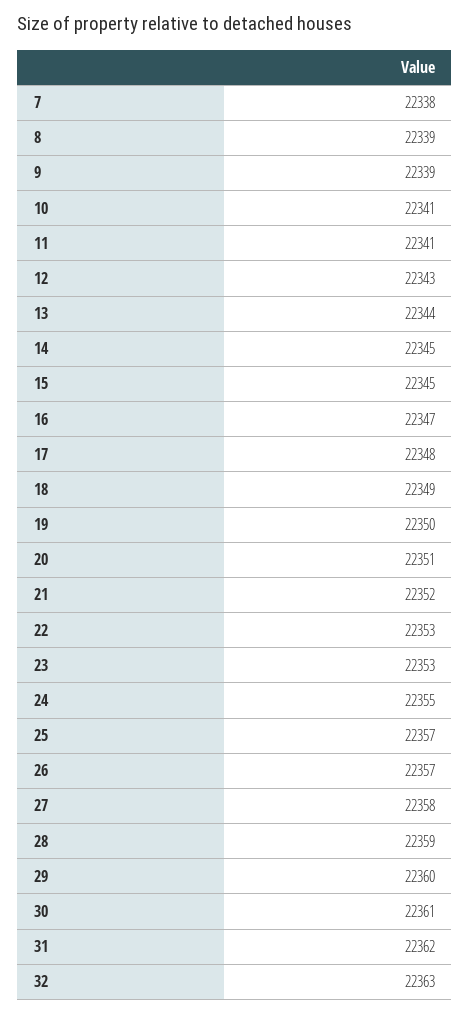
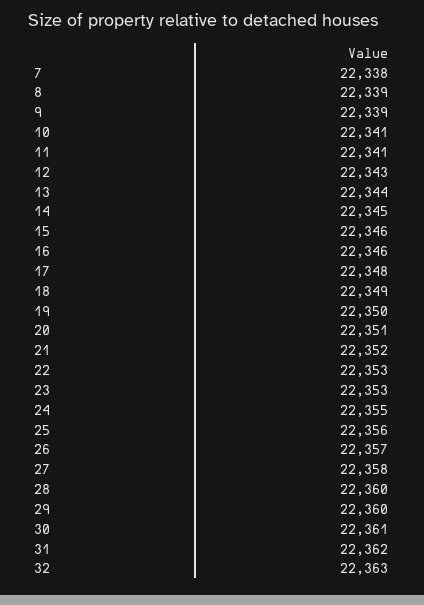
  {
    "7": 22338,
    "8": 22339,
    "9": 22339,
    "10": 22341,
    "11": 22341,
    "12": 22343,
    "13": 22344,
    "14": 22345,
-   "15": 22345,
+   "15": 22346,
-   "16": 22347,
+   "16": 22346,
    "17": 22348,
    "18": 22349,
    "19": 22350,
    "20": 22351,
    "21": 22352,
    "22": 22353,
    "23": 22353,
    "24": 22355,
-   "25": 22357,
+   "25": 22356,
    "26": 22357,
    "27": 22358,
-   "28": 22359,
+   "28": 22360,
    "29": 22360,
    "30": 22361,
    "31": 22362,
    "32": 22363
  }

